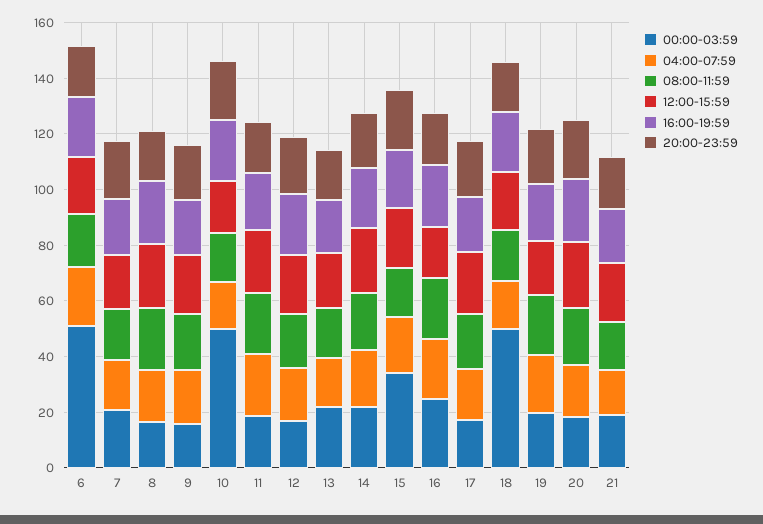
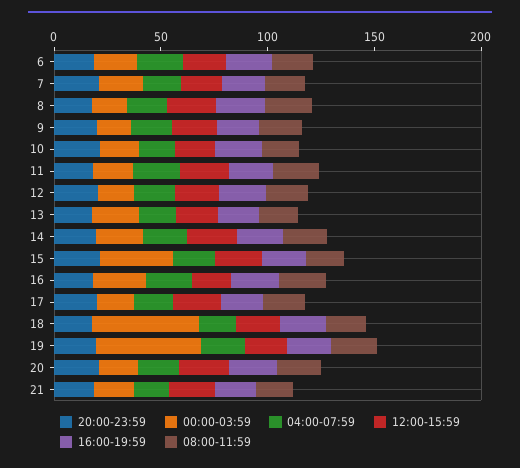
  {
    "00:00-03:59": {
-     "6": 50,
+     "6": 20,
      "7": 20,
      "8": 15,
      "9": 15,
-     "10": 50,
+     "10": 20,
      "11": 20,
      "12": 15,
      "13": 20,
      "14": 20,
      "15": 35,
      "16": 25,
      "17": 15,
      "18": 50,
-     "19": 20,
+     "19": 50,
      "20": 20,
      "21": 20
    },
    "04:00-07:59": {
      "6": 20,
      "7": 20,
      "8": 20,
      "9": 20,
      "10": 15,
      "11": 20,
      "12": 20,
      "13": 20,
      "14": 20,
      "15": 20,
      "16": 20,
      "17": 20,
      "18": 15,
      "19": 20,
      "20": 20,
      "21": 15
    },
    "08:00-11:59": {
      "6": 20,
      "7": 20,
      "8": 20,
      "9": 20,
      "10": 15,
      "11": 20,
      "12": 20,
      "13": 20,
      "14": 20,
      "15": 20,
      "16": 20,
      "17": 20,
      "18": 20,
      "19": 20,
      "20": 20,
      "21": 15
    },
    "12:00-15:59": {
      "6": 20,
      "7": 20,
      "8": 25,
      "9": 20,
      "10": 20,
      "11": 25,
      "12": 20,
      "13": 20,
      "14": 25,
      "15": 20,
      "16": 20,
      "17": 20,
      "18": 20,
      "19": 20,
      "20": 25,
      "21": 20
    },
    "16:00-19:59": {
      "6": 20,
      "7": 20,
      "8": 25,
      "9": 20,
      "10": 20,
      "11": 20,
      "12": 20,
      "13": 20,
      "14": 20,
      "15": 20,
      "16": 20,
      "17": 20,
      "18": 20,
      "19": 20,
      "20": 25,
      "21": 20
    },
    "20:00-23:59": {
      "6": 20,
      "7": 20,
      "8": 20,
      "9": 20,
      "10": 20,
      "11": 20,
      "12": 20,
      "13": 20,
      "14": 20,
      "15": 20,
      "16": 20,
      "17": 20,
      "18": 20,
      "19": 20,
      "20": 20,
      "21": 20
    }
  }

